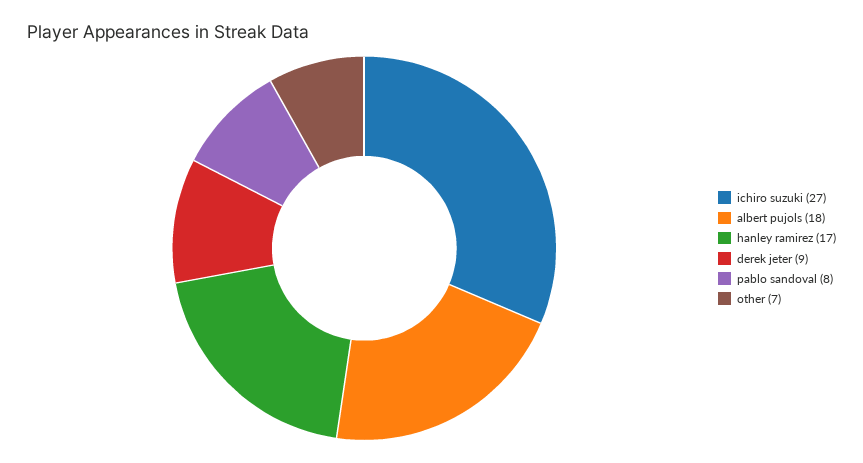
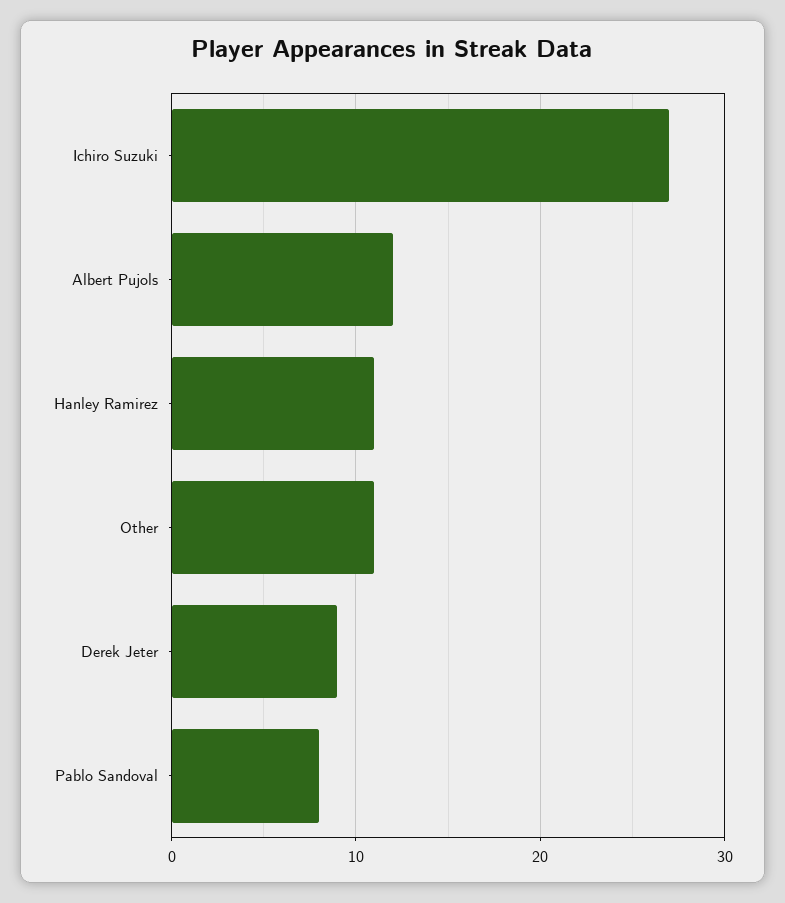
  {
    "ichiro suzuki": 27,
-   "albert pujols": 18,
+   "albert pujols": 12,
-   "hanley ramirez": 17,
+   "hanley ramirez": 11,
    "derek jeter": 9,
    "pablo sandoval": 8,
-   "other": 7
+   "other": 11
  }

